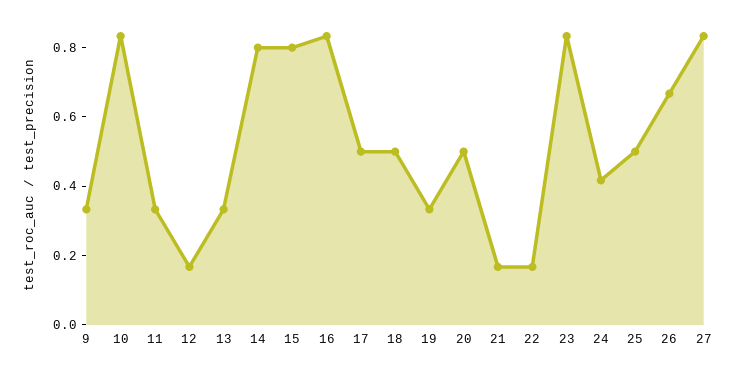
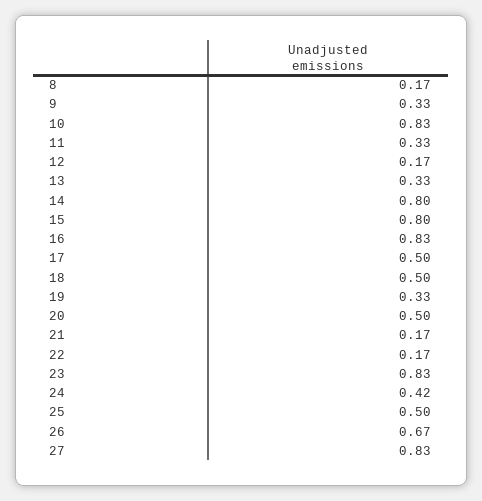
  {
    "9": 0.33,
    "10": 0.83,
    "11": 0.33,
    "12": 0.17,
    "13": 0.33,
    "14": 0.8,
    "15": 0.8,
    "16": 0.83,
    "17": 0.5,
    "18": 0.5,
    "19": 0.33,
    "20": 0.5,
    "21": 0.17,
    "22": 0.17,
    "23": 0.83,
    "24": 0.42,
    "25": 0.5,
    "26": 0.67,
-   "27": 0.83
+   "27": 0.83,
+   "8": 0.17
  }

